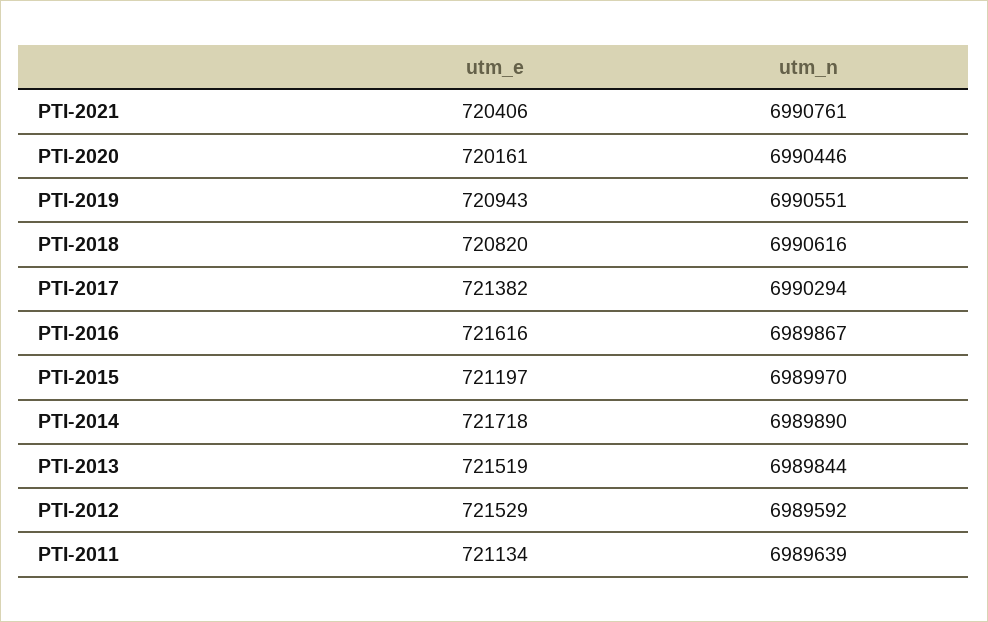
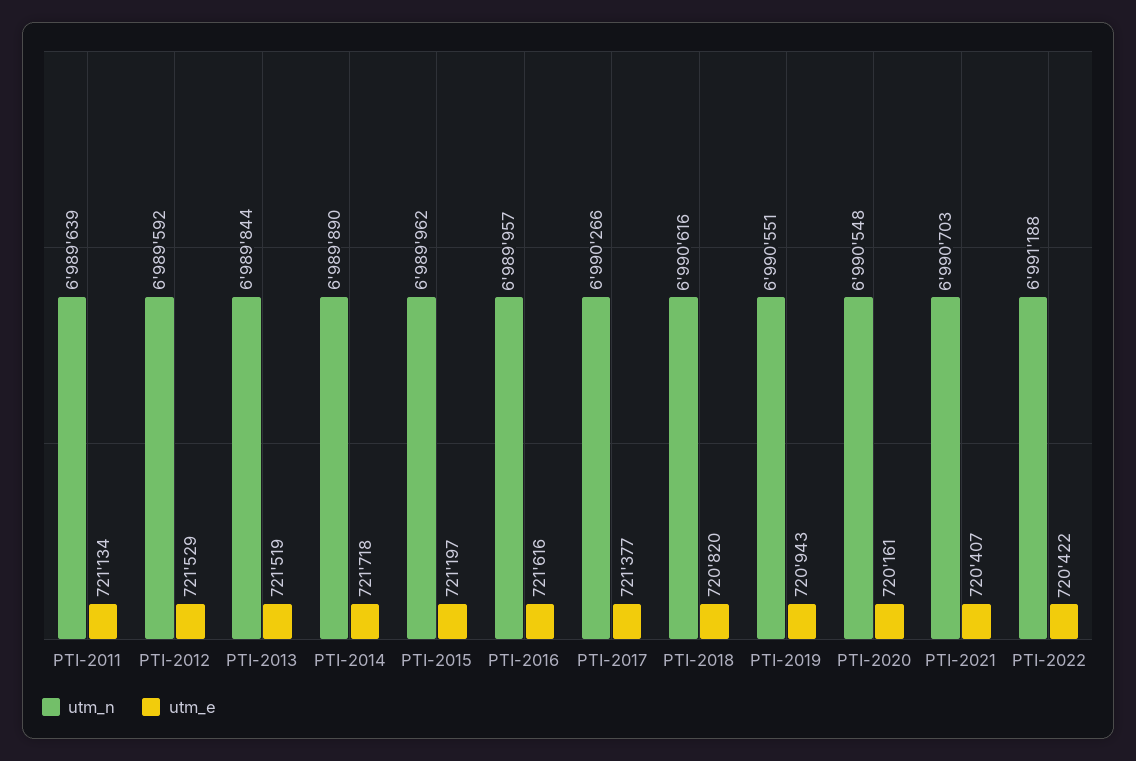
  {
    "utm_e": {
-     "PTI-2021": 720406,
+     "PTI-2021": 720407,
      "PTI-2020": 720161,
      "PTI-2019": 720943,
      "PTI-2018": 720820,
-     "PTI-2017": 721382,
+     "PTI-2017": 721377,
      "PTI-2016": 721616,
      "PTI-2015": 721197,
      "PTI-2014": 721718,
      "PTI-2013": 721519,
      "PTI-2012": 721529,
-     "PTI-2011": 721134
+     "PTI-2011": 721134,
+     "PTI-2022": 720422
    },
    "utm_n": {
-     "PTI-2021": 6990761,
+     "PTI-2021": 6990703,
-     "PTI-2020": 6990446,
+     "PTI-2020": 6990548,
      "PTI-2019": 6990551,
      "PTI-2018": 6990616,
-     "PTI-2017": 6990294,
+     "PTI-2017": 6990266,
-     "PTI-2016": 6989867,
+     "PTI-2016": 6989957,
-     "PTI-2015": 6989970,
+     "PTI-2015": 6989962,
      "PTI-2014": 6989890,
      "PTI-2013": 6989844,
      "PTI-2012": 6989592,
-     "PTI-2011": 6989639
+     "PTI-2011": 6989639,
+     "PTI-2022": 6991188
    }
  }

